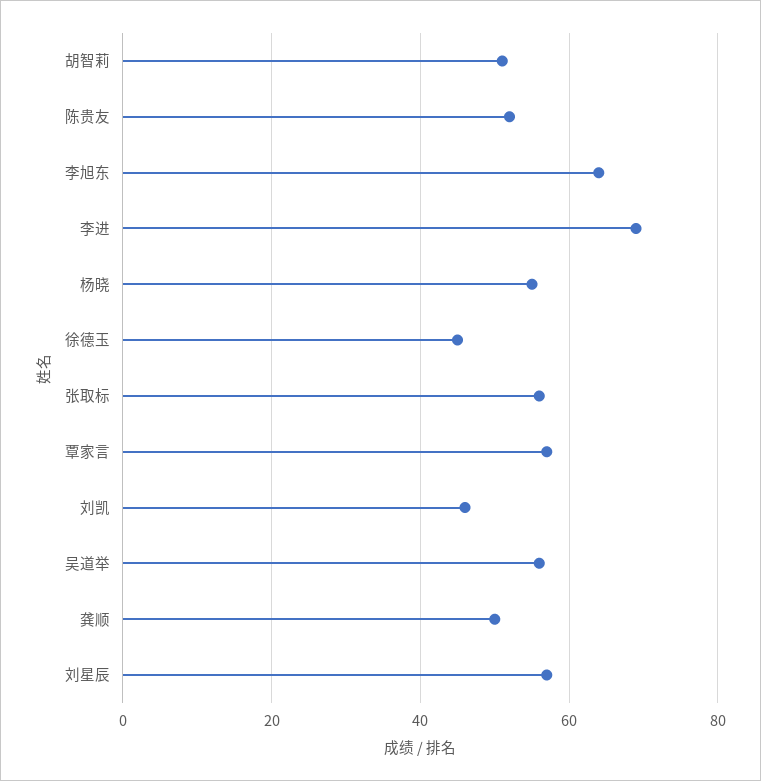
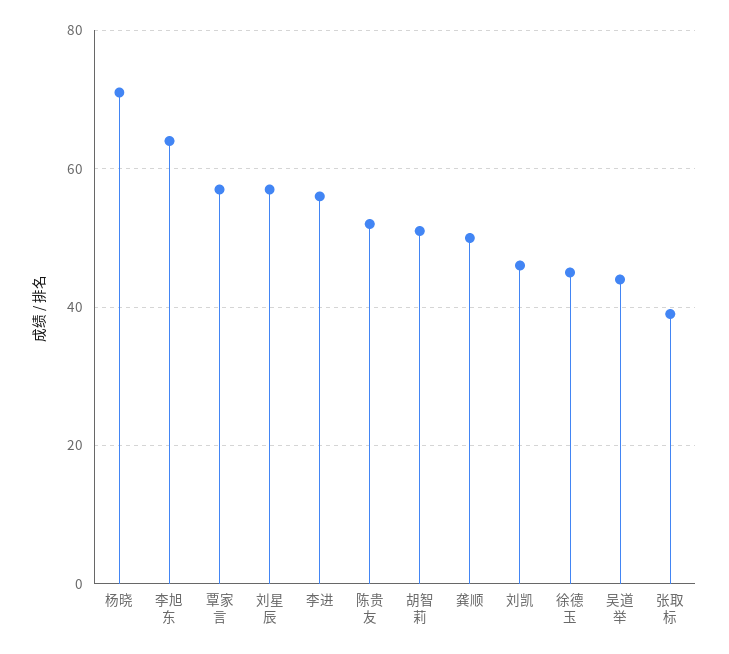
  {
    "胡智莉": 50,
    "陈贵友": 50,
    "李旭东": 65,
-   "李进": 70,
+   "李进": 55,
-   "杨晓": 55,
+   "杨晓": 70,
    "徐德玉": 45,
-   "张取标": 55,
+   "张取标": 40,
    "覃家言": 55,
    "刘凯": 45,
-   "吴道举": 55,
+   "吴道举": 45,
    "龚顺": 50,
    "刘星辰": 55
  }

